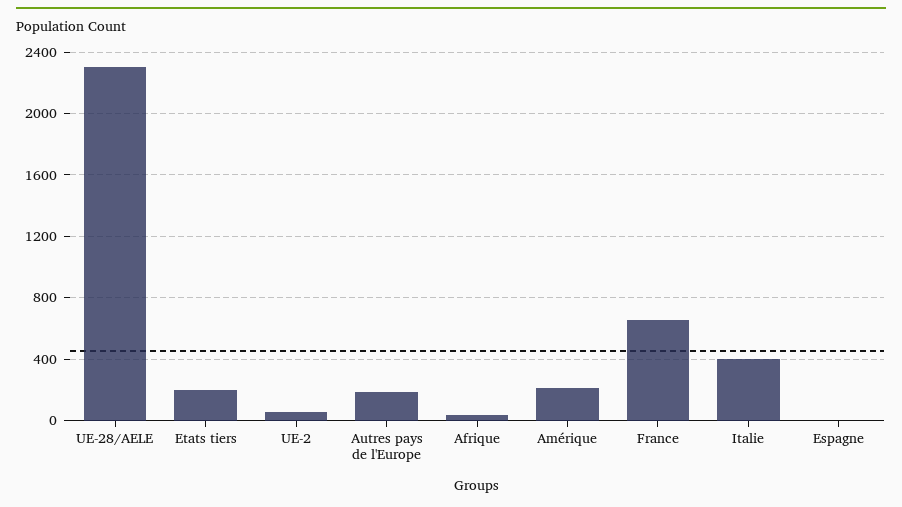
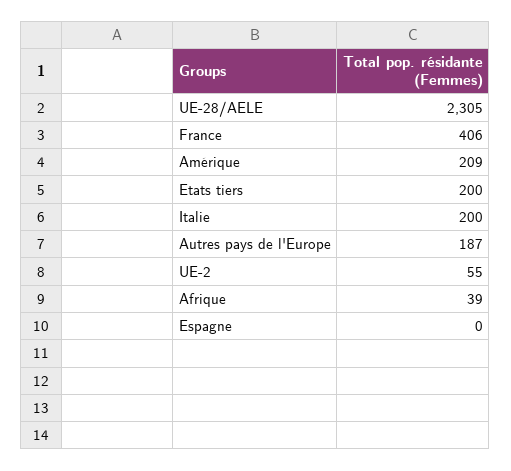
  {
    "UE-28/AELE": 2305,
    "Etats tiers": 200,
    "UE-2": 55,
    "Autres pays de l'Europe": 187,
    "Afrique": 39,
    "Amérique": 209,
-   "France": 650,
+   "France": 406,
-   "Italie": 400,
+   "Italie": 200,
    "Espagne": 0
  }

